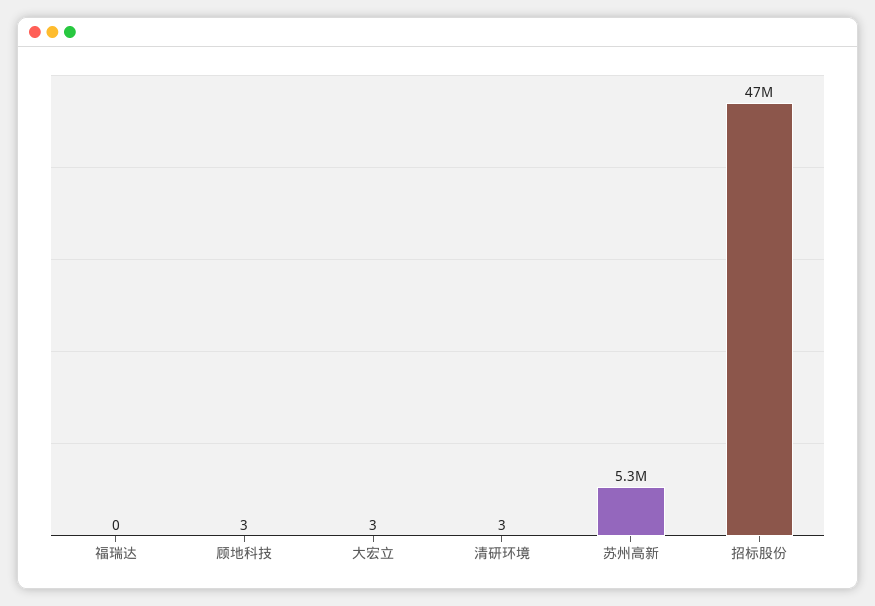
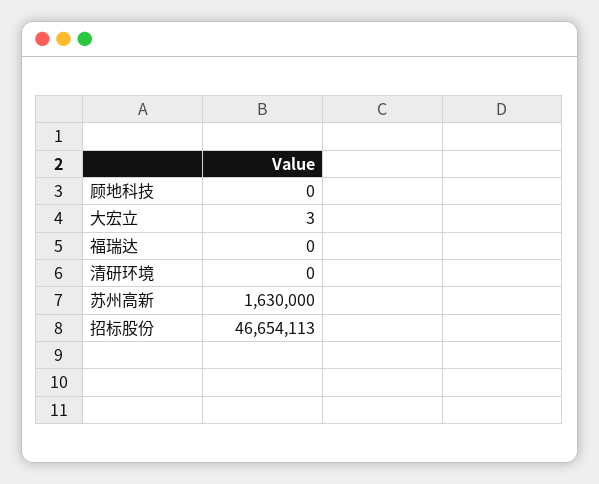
  {
    "福瑞达": 0,
-   "顾地科技": 3,
+   "顾地科技": 0,
    "大宏立": 3,
-   "清研环境": 3,
+   "清研环境": 0,
-   "苏州高新": 5300000,
+   "苏州高新": 1630000,
    "招标股份": 46654113
  }

